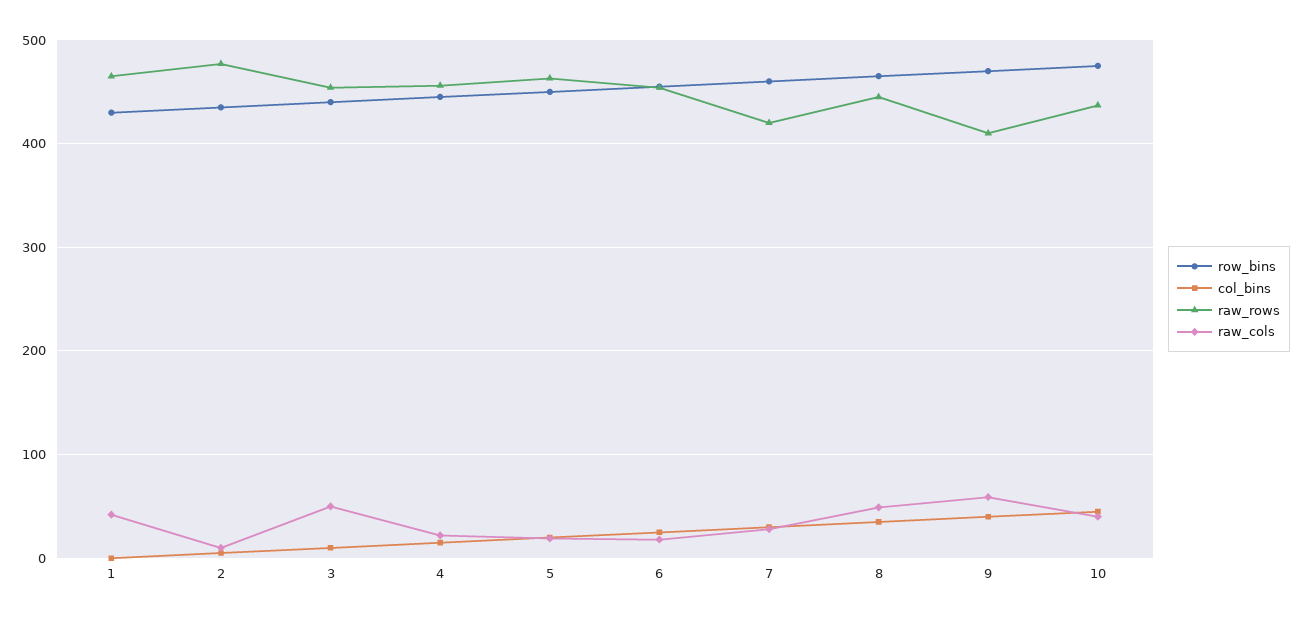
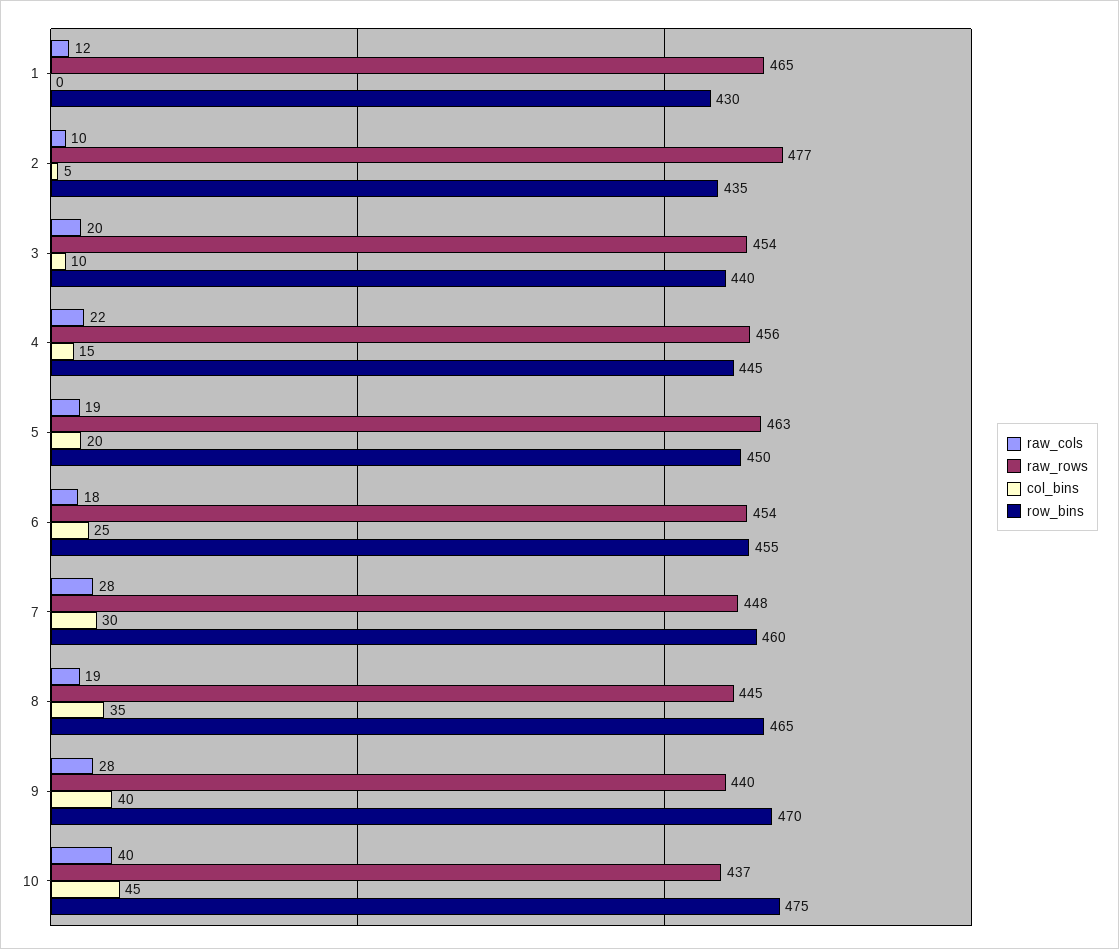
  {
    "row_bins": {
      "1": 430,
      "2": 435,
      "3": 440,
      "4": 445,
      "5": 450,
      "6": 455,
      "7": 460,
      "8": 465,
      "9": 470,
      "10": 475
    },
    "col_bins": {
      "1": 0,
      "2": 5,
      "3": 10,
      "4": 15,
      "5": 20,
      "6": 25,
      "7": 30,
      "8": 35,
      "9": 40,
      "10": 45
    },
    "raw_rows": {
      "1": 465,
      "2": 477,
      "3": 454,
      "4": 456,
      "5": 463,
      "6": 454,
-     "7": 420,
+     "7": 448,
      "8": 445,
-     "9": 410,
+     "9": 440,
      "10": 437
    },
    "raw_cols": {
-     "1": 40,
+     "1": 12,
      "2": 10,
-     "3": 50,
+     "3": 20,
      "4": 22,
      "5": 19,
      "6": 18,
      "7": 28,
-     "8": 50,
+     "8": 19,
-     "9": 60,
+     "9": 28,
      "10": 40
    }
  }

